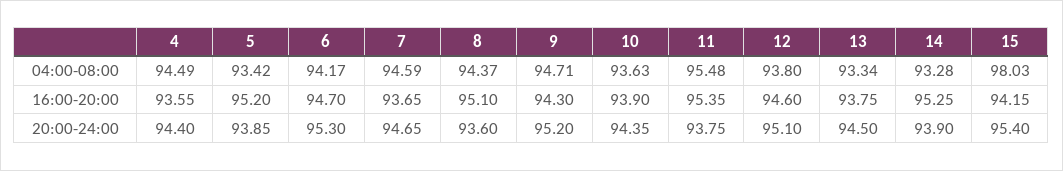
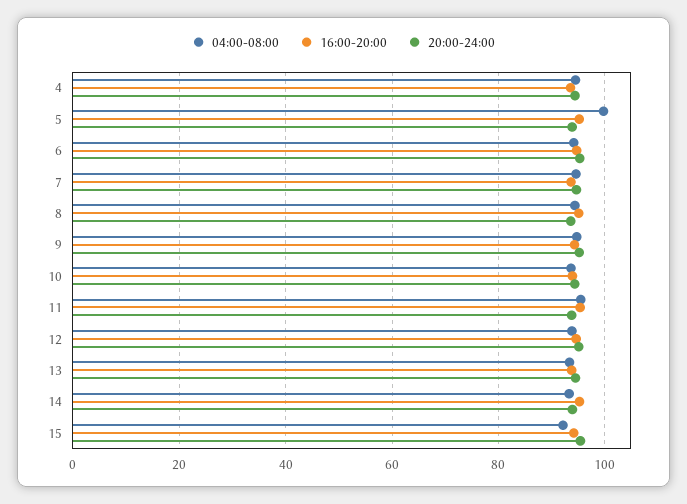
  {
    "04:00-08:00": {
      "4": 94.49,
-     "5": 93.42,
+     "5": 100,
      "6": 94.17,
      "7": 94.59,
      "8": 94.37,
      "9": 94.71,
      "10": 93.63,
      "11": 95.48,
      "12": 93.8,
      "13": 93.34,
      "14": 93.28,
-     "15": 98.03
+     "15": 92
    },
    "16:00-20:00": {
      "4": 93.55,
      "5": 95.2,
      "6": 94.7,
      "7": 93.65,
      "8": 95.1,
      "9": 94.3,
      "10": 93.9,
      "11": 95.35,
      "12": 94.6,
      "13": 93.75,
      "14": 95.25,
      "15": 94.15
    },
    "20:00-24:00": {
      "4": 94.4,
      "5": 93.85,
      "6": 95.3,
      "7": 94.65,
      "8": 93.6,
      "9": 95.2,
      "10": 94.35,
      "11": 93.75,
      "12": 95.1,
      "13": 94.5,
      "14": 93.9,
      "15": 95.4
    }
  }

